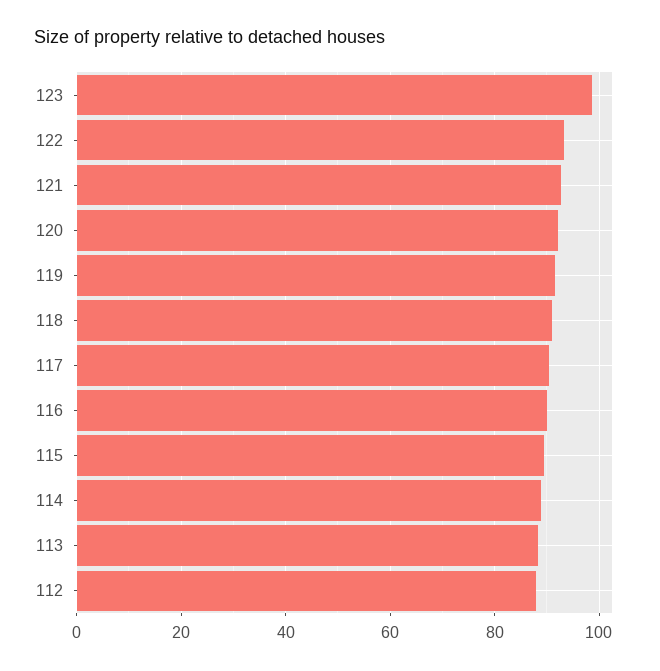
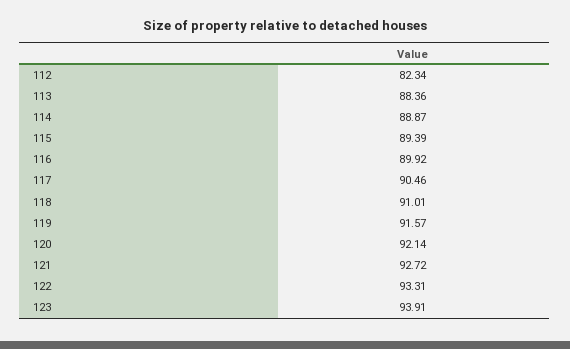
  {
-   "123": 98,
+   "123": 93.91,
    "122": 93.31,
    "121": 92.72,
    "120": 92.14,
    "119": 91.57,
    "118": 91.01,
    "117": 90.46,
    "116": 89.92,
    "115": 89.39,
    "114": 88.87,
    "113": 88.36,
-   "112": 88
+   "112": 82.34
  }

